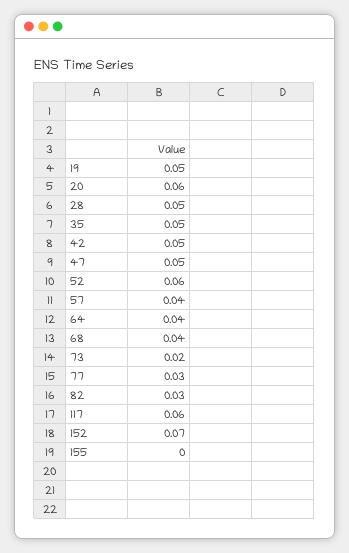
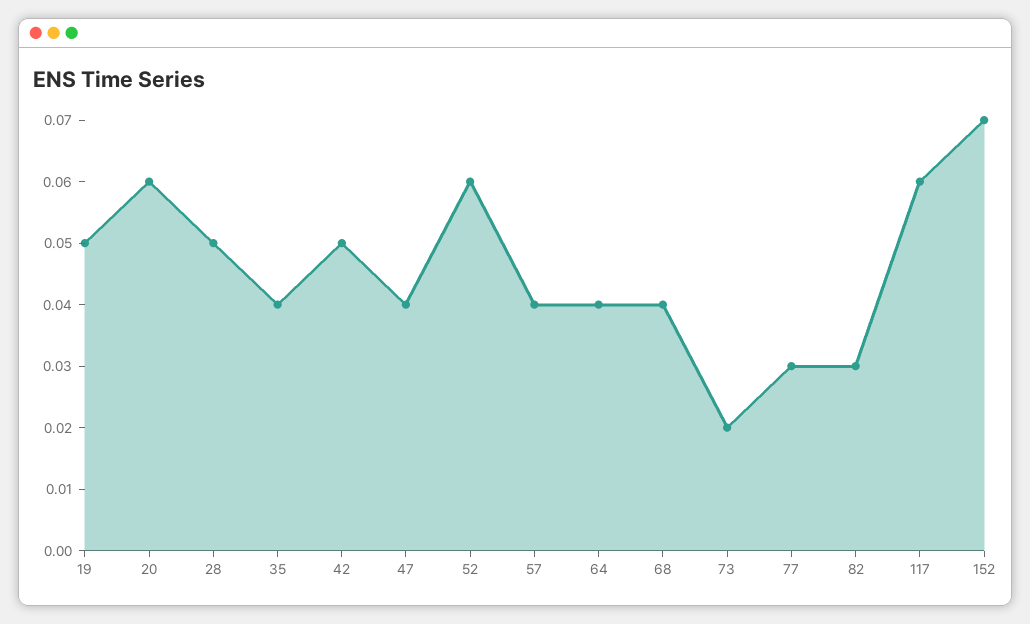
  {
    "19": 0.05,
    "20": 0.06,
    "28": 0.05,
-   "35": 0.05,
+   "35": 0.04,
    "42": 0.05,
-   "47": 0.05,
+   "47": 0.04,
    "52": 0.06,
    "57": 0.04,
    "64": 0.04,
    "68": 0.04,
    "73": 0.02,
    "77": 0.03,
    "82": 0.03,
    "117": 0.06,
-   "152": 0.07,
+   "152": 0.07
-   "155": 0
  }

